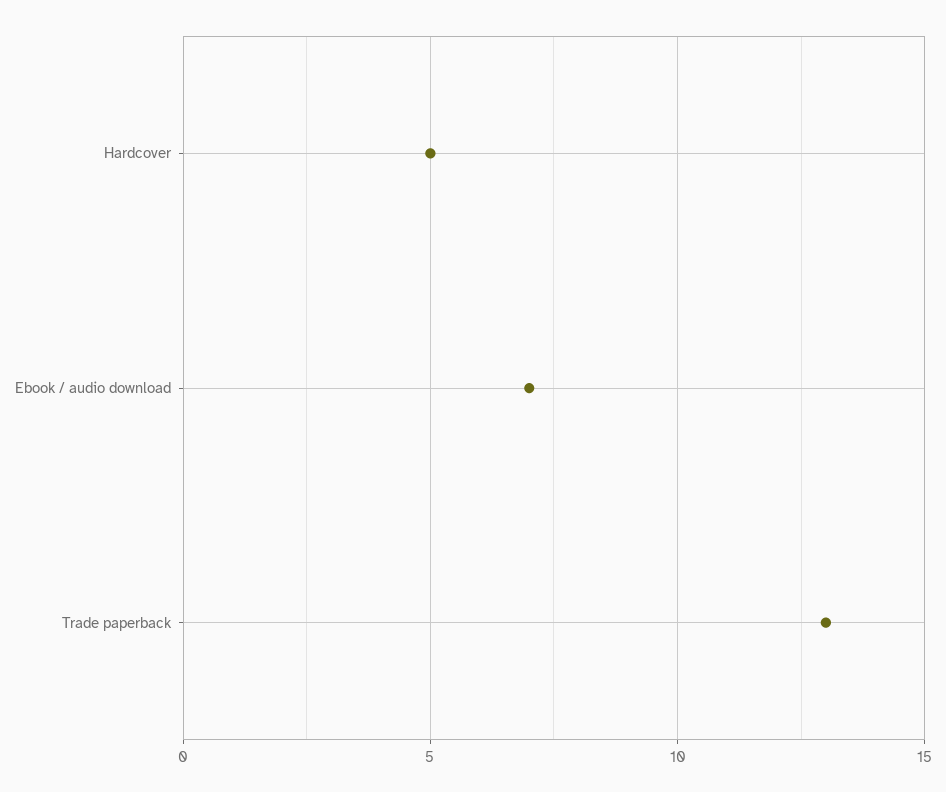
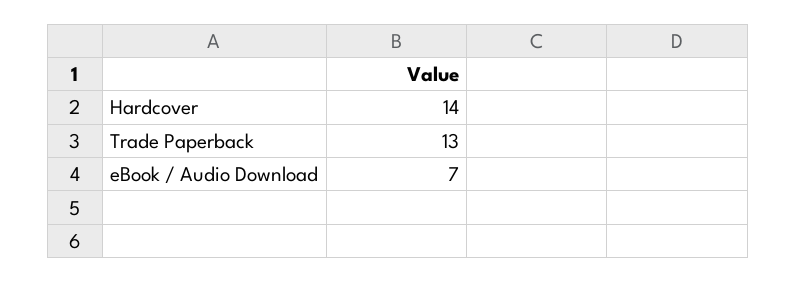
  {
-   "Hardcover": 5,
+   "Hardcover": 14,
    "Ebook / audio download": 7,
    "Trade paperback": 13
  }

